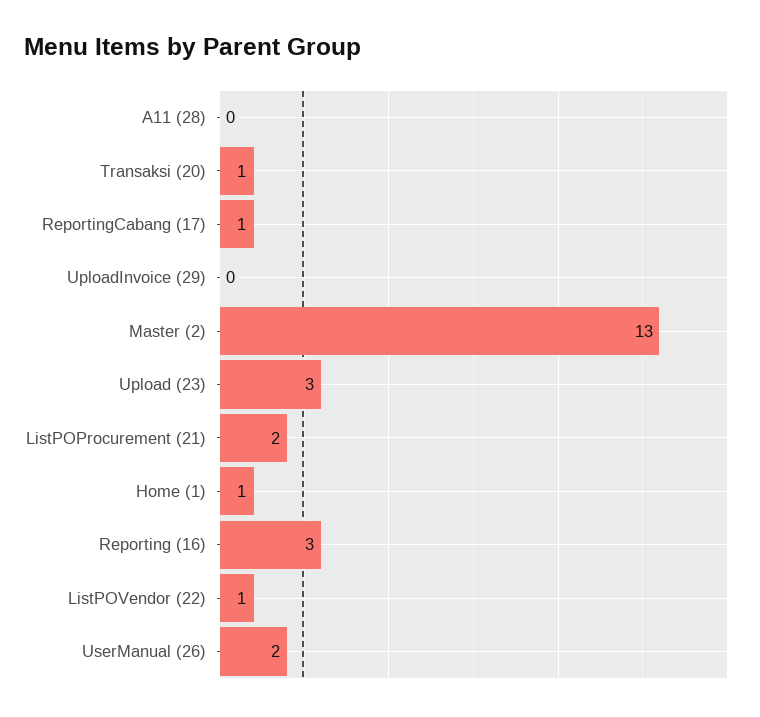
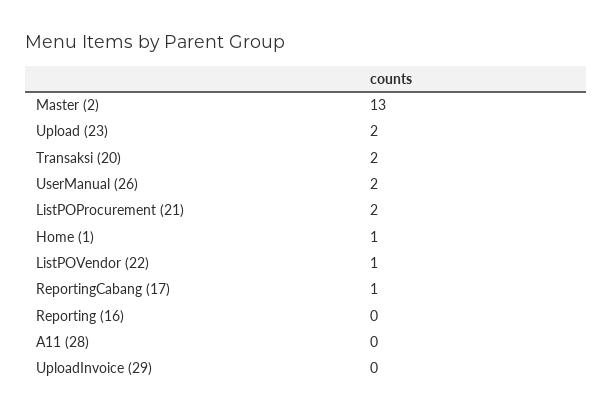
  {
    "A11 (28)": 0,
-   "Transaksi (20)": 1,
+   "Transaksi (20)": 2,
    "ReportingCabang (17)": 1,
    "UploadInvoice (29)": 0,
    "Master (2)": 13,
-   "Upload (23)": 3,
+   "Upload (23)": 2,
    "ListPOProcurement (21)": 2,
    "Home (1)": 1,
-   "Reporting (16)": 3,
+   "Reporting (16)": 0,
    "ListPOVendor (22)": 1,
    "UserManual (26)": 2
  }

